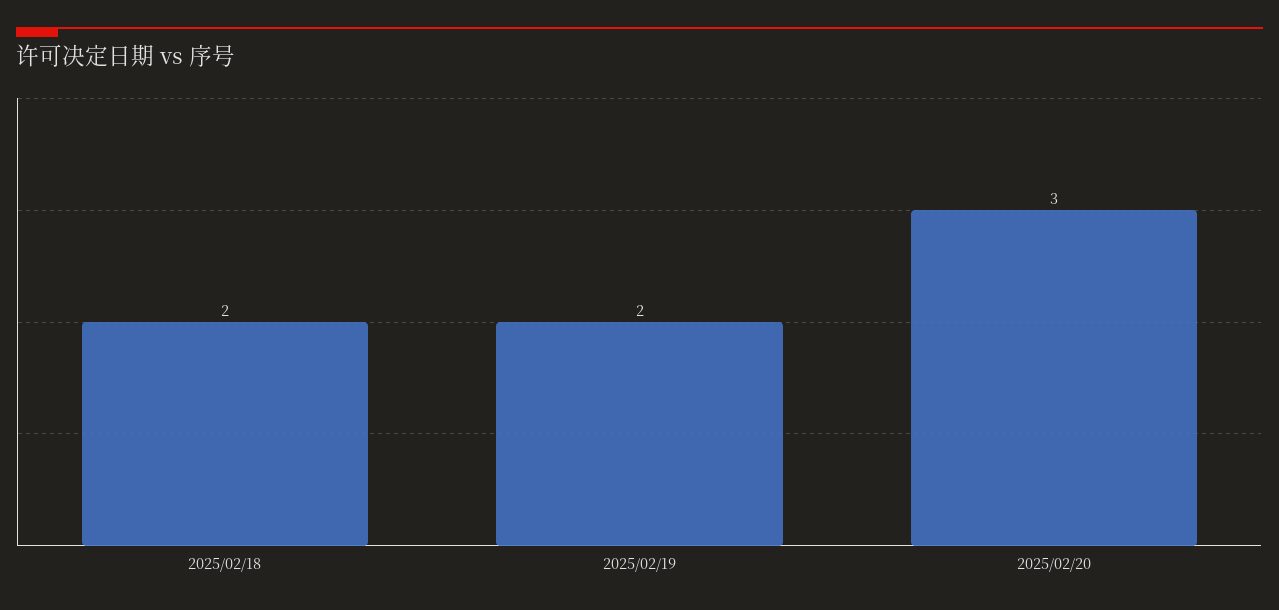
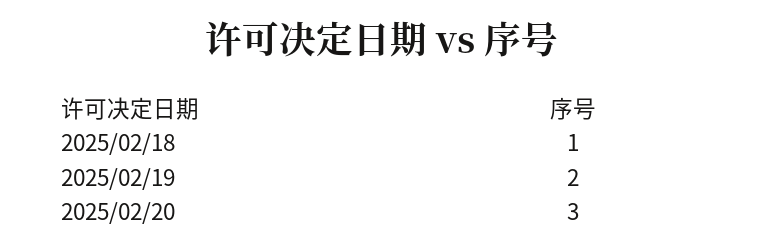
  {
-   "2025/02/18": 2,
+   "2025/02/18": 1,
    "2025/02/19": 2,
    "2025/02/20": 3
  }

